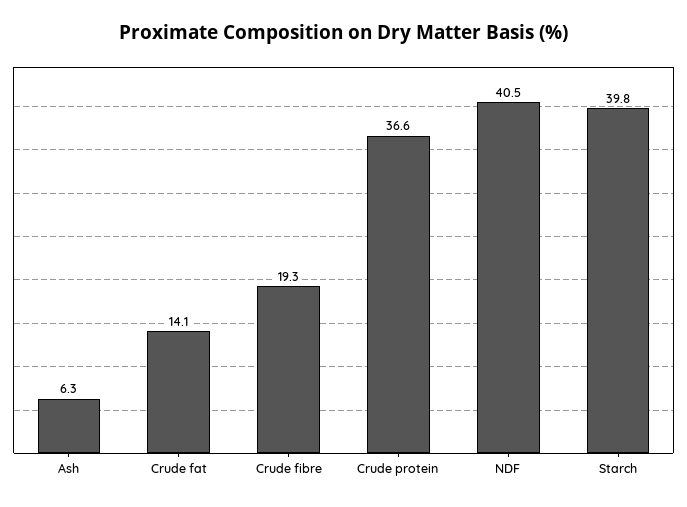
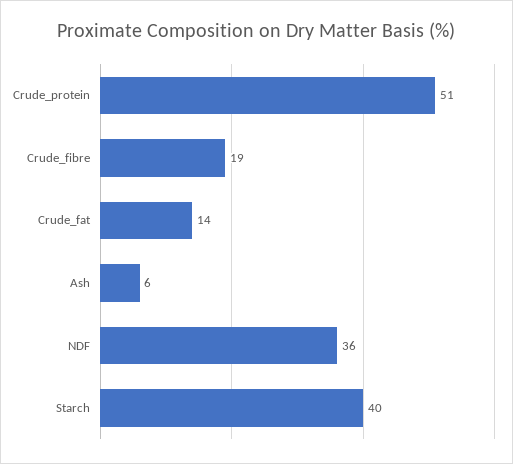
  {
    "Ash": 6.3,
    "Crude fat": 14.1,
    "Crude fibre": 19.3,
-   "Crude protein": 36.6,
+   "Crude protein": 51,
-   "NDF": 40.5,
+   "NDF": 36,
    "Starch": 39.8
  }

